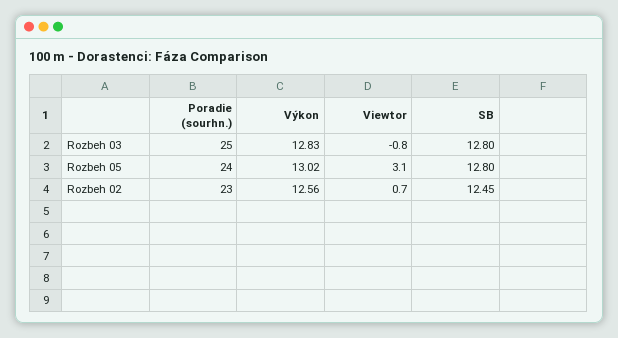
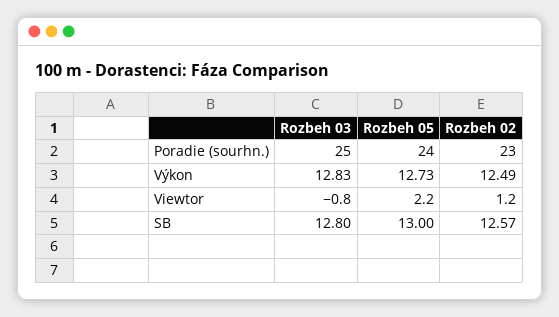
  {
    "Poradie (sourhn.)": {
      "Rozbeh 03": 25,
      "Rozbeh 05": 24,
      "Rozbeh 02": 23
    },
    "Výkon": {
      "Rozbeh 03": 12.83,
-     "Rozbeh 05": 13.02,
+     "Rozbeh 05": 12.73,
-     "Rozbeh 02": 12.56
+     "Rozbeh 02": 12.49
    },
    "Viewtor": {
      "Rozbeh 03": -0.8,
-     "Rozbeh 05": 3.1,
+     "Rozbeh 05": 2.2,
-     "Rozbeh 02": 0.7
+     "Rozbeh 02": 1.2
    },
    "SB": {
      "Rozbeh 03": 12.8,
-     "Rozbeh 05": 12.8,
+     "Rozbeh 05": 13,
-     "Rozbeh 02": 12.45
+     "Rozbeh 02": 12.57
    }
  }

